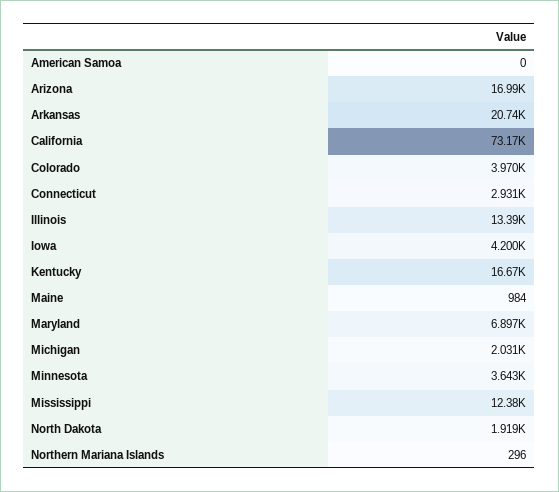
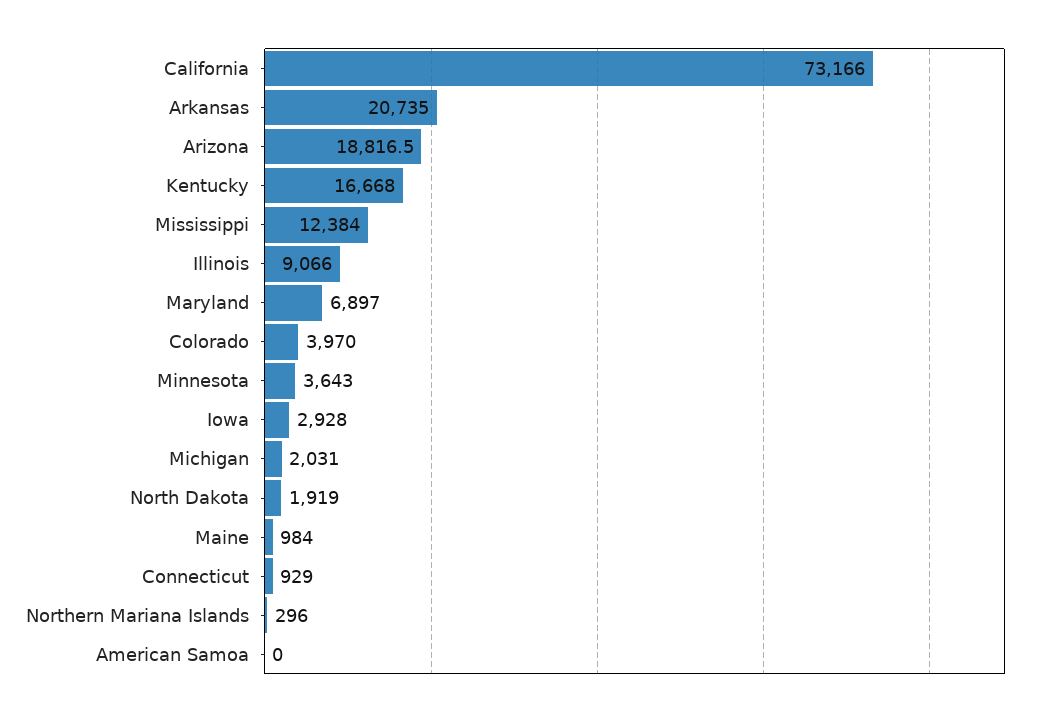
  {
    "American Samoa": 0,
-   "Arizona": 16990,
+   "Arizona": 18816.5,
    "Arkansas": 20735,
    "California": 73166,
    "Colorado": 3970,
-   "Connecticut": 2931,
+   "Connecticut": 929,
-   "Illinois": 13390,
+   "Illinois": 9066,
-   "Iowa": 4200,
+   "Iowa": 2928,
    "Kentucky": 16668,
    "Maine": 984,
    "Maryland": 6897,
    "Michigan": 2031,
    "Minnesota": 3643,
    "Mississippi": 12384,
    "North Dakota": 1919,
    "Northern Mariana Islands": 296
  }

